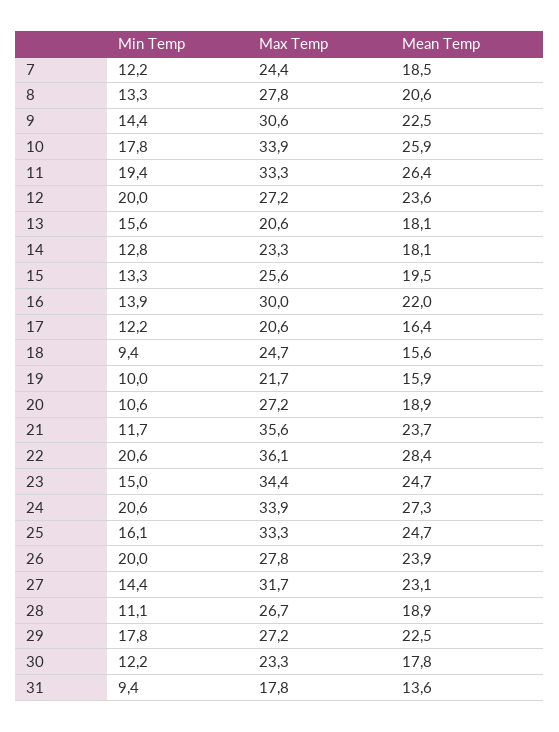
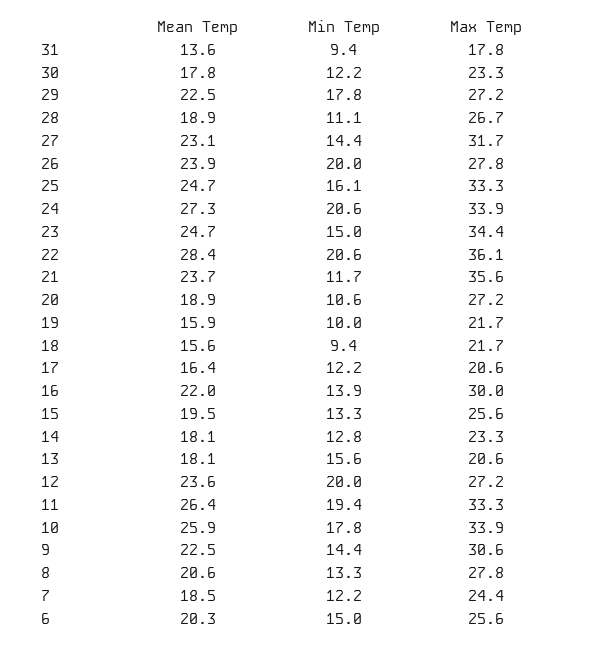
  {
    "Min Temp": {
      "7": 12.2,
      "8": 13.3,
      "9": 14.4,
      "10": 17.8,
      "11": 19.4,
      "12": 20,
      "13": 15.6,
      "14": 12.8,
      "15": 13.3,
      "16": 13.9,
      "17": 12.2,
      "18": 9.4,
      "19": 10,
      "20": 10.6,
      "21": 11.7,
      "22": 20.6,
      "23": 15,
      "24": 20.6,
      "25": 16.1,
      "26": 20,
      "27": 14.4,
      "28": 11.1,
      "29": 17.8,
      "30": 12.2,
-     "31": 9.4
+     "31": 9.4,
+     "6": 15
    },
    "Max Temp": {
      "7": 24.4,
      "8": 27.8,
      "9": 30.6,
      "10": 33.9,
      "11": 33.3,
      "12": 27.2,
      "13": 20.6,
      "14": 23.3,
      "15": 25.6,
      "16": 30,
      "17": 20.6,
-     "18": 24.7,
+     "18": 21.7,
      "19": 21.7,
      "20": 27.2,
      "21": 35.6,
      "22": 36.1,
      "23": 34.4,
      "24": 33.9,
      "25": 33.3,
      "26": 27.8,
      "27": 31.7,
      "28": 26.7,
      "29": 27.2,
      "30": 23.3,
-     "31": 17.8
+     "31": 17.8,
+     "6": 25.6
    },
    "Mean Temp": {
      "7": 18.5,
      "8": 20.6,
      "9": 22.5,
      "10": 25.9,
      "11": 26.4,
      "12": 23.6,
      "13": 18.1,
      "14": 18.1,
      "15": 19.5,
      "16": 22,
      "17": 16.4,
      "18": 15.6,
      "19": 15.9,
      "20": 18.9,
      "21": 23.7,
      "22": 28.4,
      "23": 24.7,
      "24": 27.3,
      "25": 24.7,
      "26": 23.9,
      "27": 23.1,
      "28": 18.9,
      "29": 22.5,
      "30": 17.8,
-     "31": 13.6
+     "31": 13.6,
+     "6": 20.3
    }
  }

